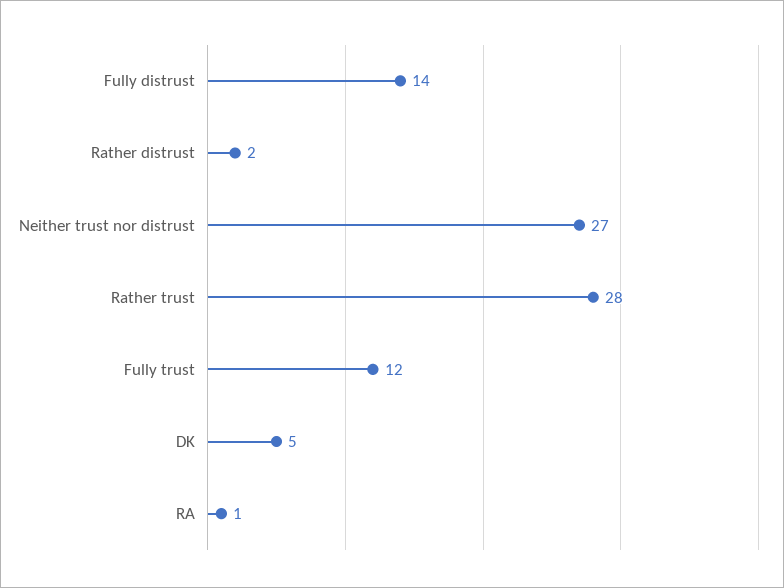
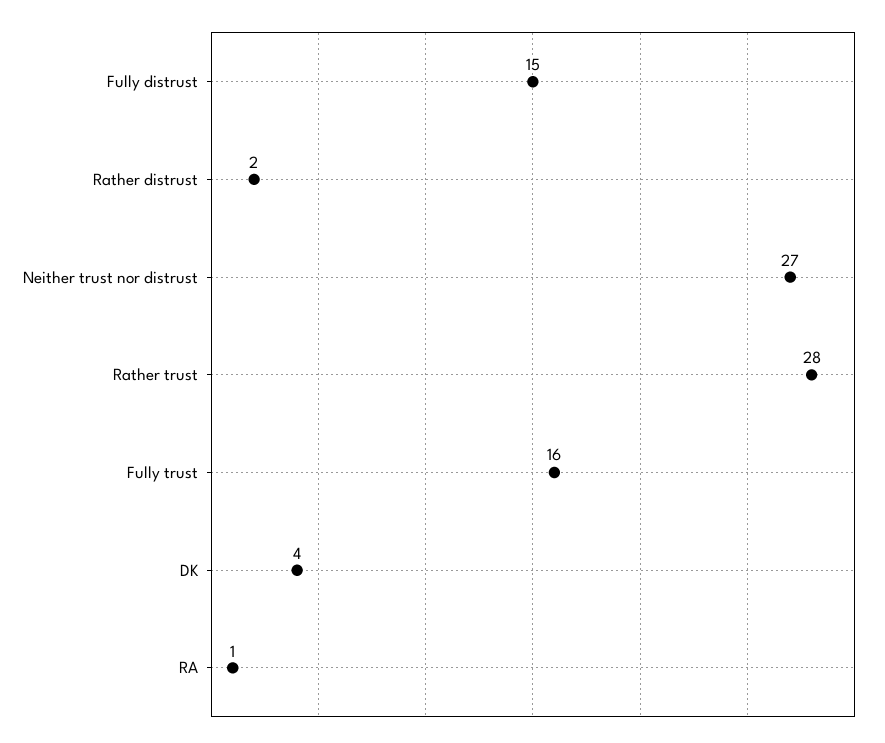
  {
-   "Fully distrust": 14,
+   "Fully distrust": 15,
    "Rather distrust": 2,
    "Neither trust nor distrust": 27,
    "Rather trust": 28,
-   "Fully trust": 12,
+   "Fully trust": 16,
-   "DK": 5,
+   "DK": 4,
    "RA": 1
  }

